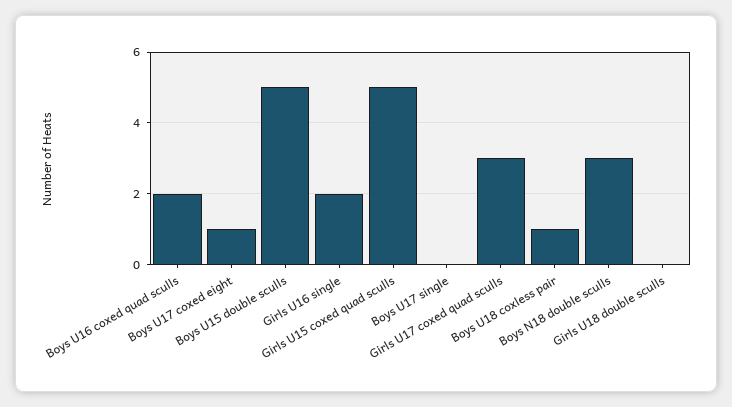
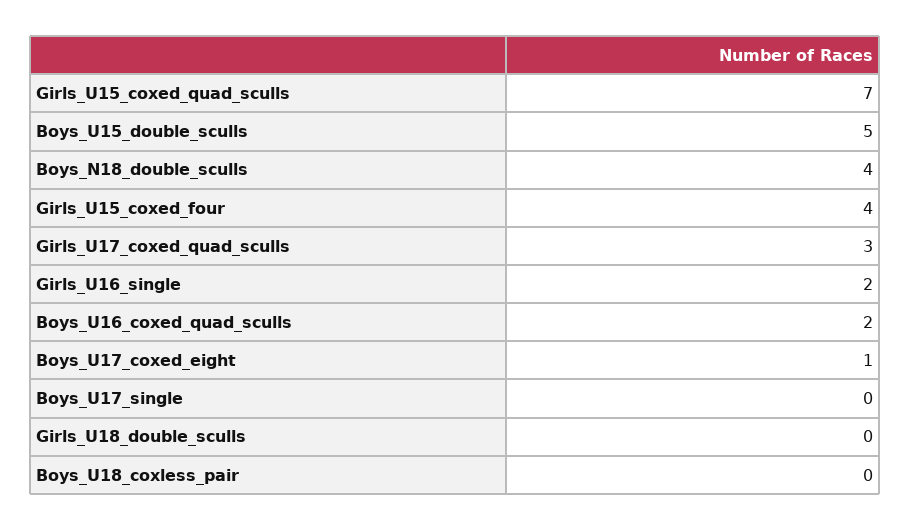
  {
    "Boys U16 coxed quad sculls": 2,
    "Boys U17 coxed eight": 1,
    "Boys U15 double sculls": 5,
    "Girls U16 single": 2,
-   "Girls U15 coxed quad sculls": 5,
+   "Girls U15 coxed quad sculls": 7,
    "Boys U17 single": 0,
    "Girls U17 coxed quad sculls": 3,
-   "Boys U18 coxless pair": 1,
+   "Boys U18 coxless pair": 0,
-   "Boys N18 double sculls": 3,
+   "Boys N18 double sculls": 4,
-   "Girls U18 double sculls": 0
+   "Girls U18 double sculls": 0,
+   "Girls_U15_coxed_four": 4
  }

